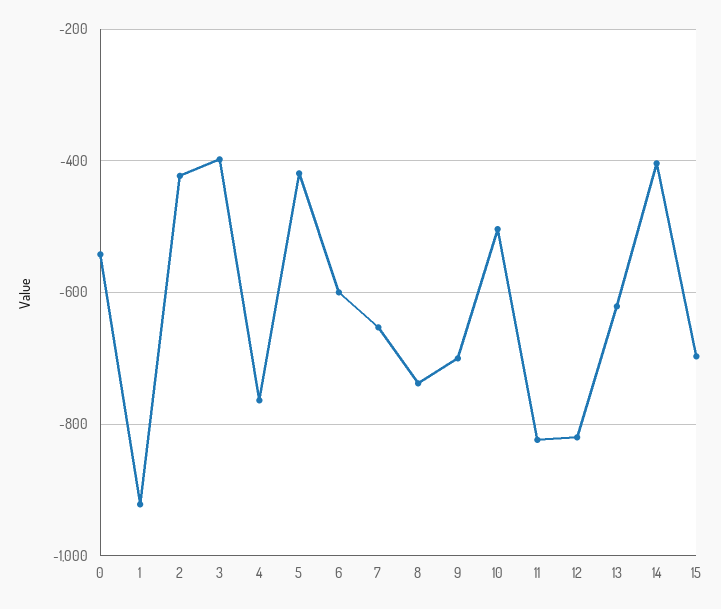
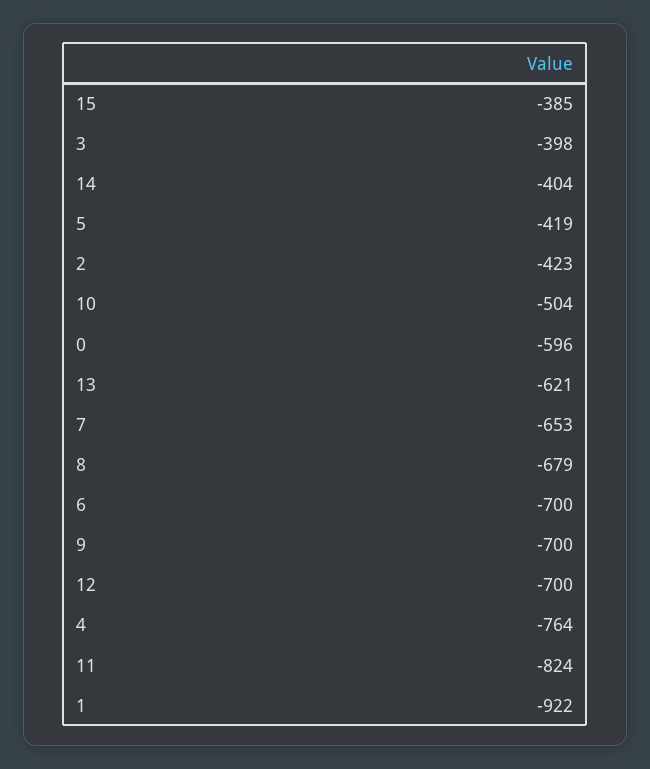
  {
-   "0": -540,
+   "0": -596,
    "1": -922,
    "2": -423,
    "3": -398,
    "4": -764,
    "5": -419,
-   "6": -600,
+   "6": -700,
    "7": -653,
-   "8": -740,
+   "8": -679,
    "9": -700,
    "10": -504,
    "11": -824,
-   "12": -820,
+   "12": -700,
    "13": -621,
    "14": -404,
-   "15": -700
+   "15": -385
  }

